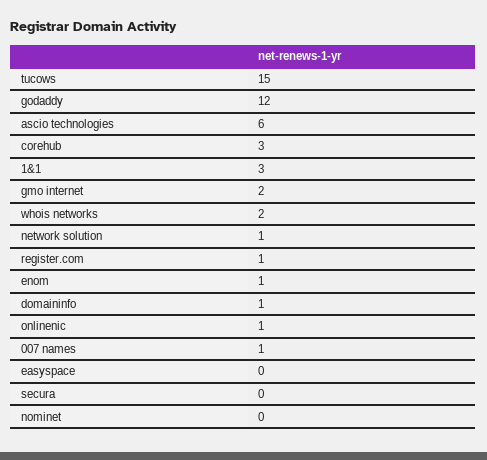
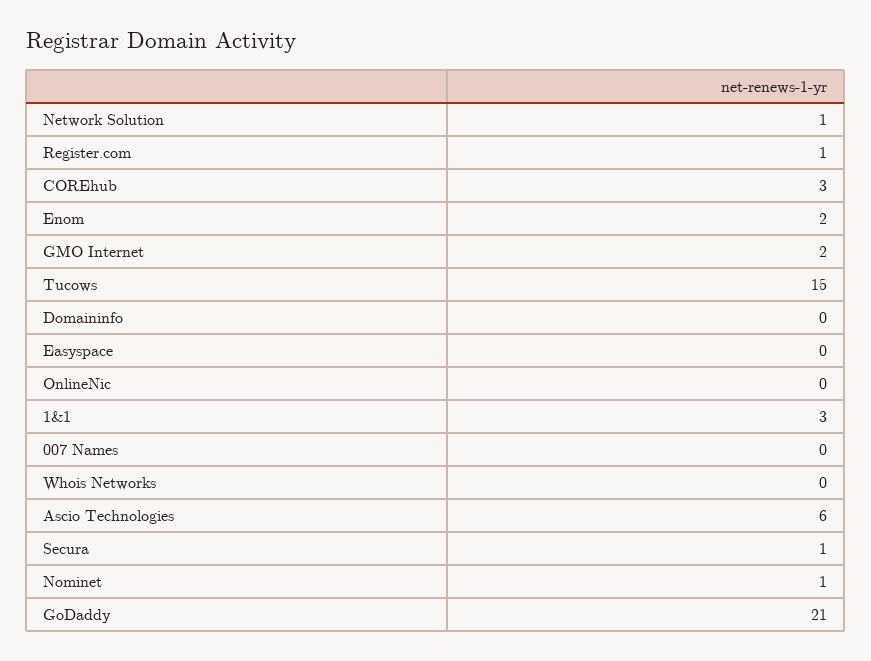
  {
    "tucows": 15,
-   "godaddy": 12,
+   "godaddy": 21,
    "ascio technologies": 6,
    "corehub": 3,
    "1&1": 3,
    "gmo internet": 2,
-   "whois networks": 2,
+   "whois networks": 0,
    "network solution": 1,
    "register.com": 1,
-   "enom": 1,
+   "enom": 2,
-   "domaininfo": 1,
+   "domaininfo": 0,
-   "onlinenic": 1,
+   "onlinenic": 0,
-   "007 names": 1,
+   "007 names": 0,
    "easyspace": 0,
-   "secura": 0,
+   "secura": 1,
-   "nominet": 0
+   "nominet": 1
  }

